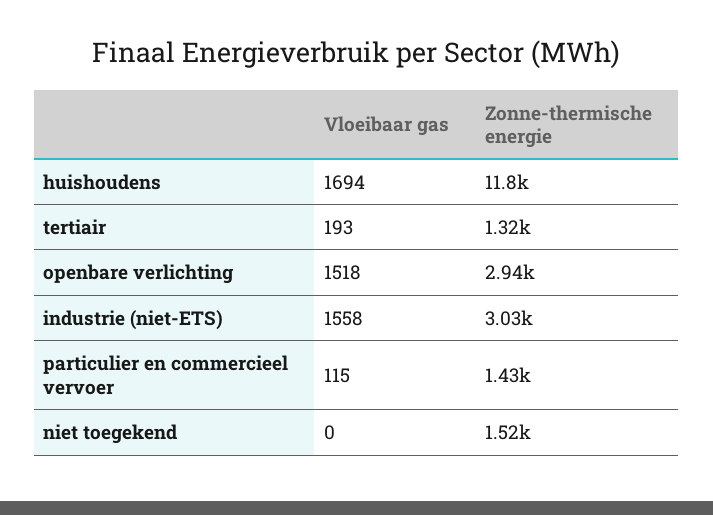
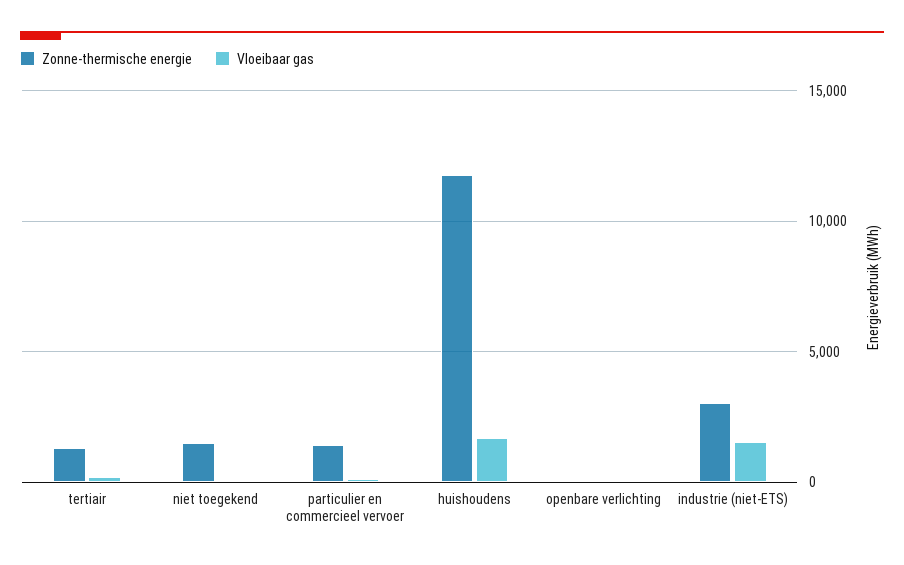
  {
    "Vloeibaar gas": {
      "huishoudens": 1694,
      "tertiair": 193,
-     "openbare verlichting": 1518,
+     "openbare verlichting": 0,
      "industrie (niet-ETS)": 1558,
      "particulier en commercieel vervoer": 115,
      "niet toegekend": 0
    },
    "Zonne-thermische energie": {
      "huishoudens": 11800,
      "tertiair": 1320,
-     "openbare verlichting": 2940,
+     "openbare verlichting": 0,
      "industrie (niet-ETS)": 3030,
      "particulier en commercieel vervoer": 1430,
      "niet toegekend": 1520
    }
  }

